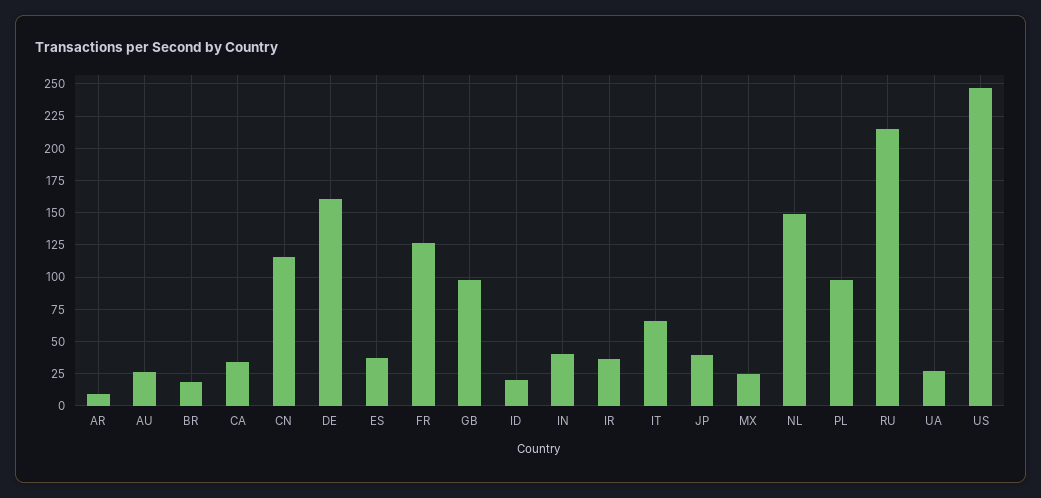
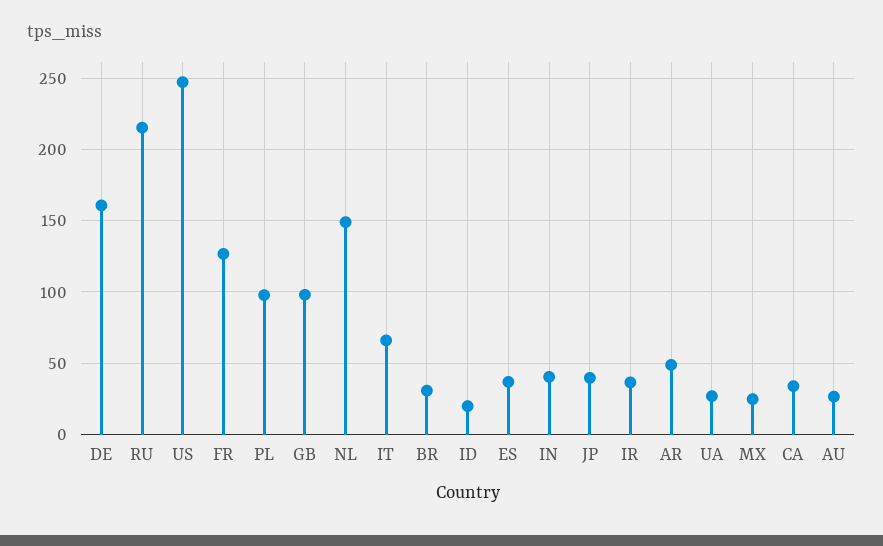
  {
-   "AR": 10,
+   "AR": 50,
    "AU": 25,
-   "BR": 20,
+   "BR": 30,
    "CA": 35,
-   "CN": 115,
    "DE": 160,
    "ES": 35,
    "FR": 125,
    "GB": 100,
    "ID": 20,
    "IN": 40,
    "IR": 35,
    "IT": 65,
    "JP": 40,
    "MX": 25,
    "NL": 150,
    "PL": 100,
    "RU": 215,
    "UA": 25,
    "US": 245
  }

